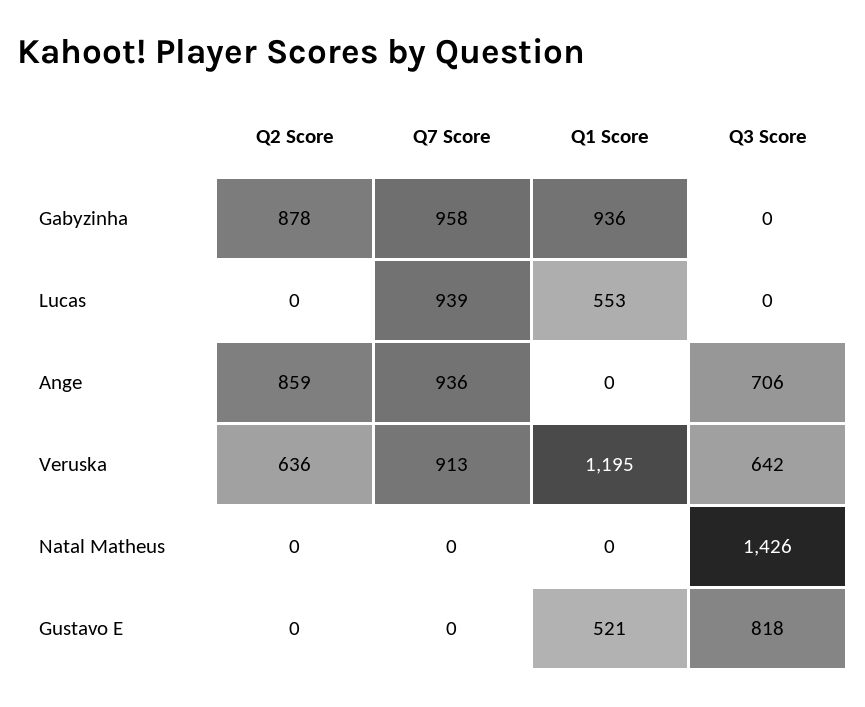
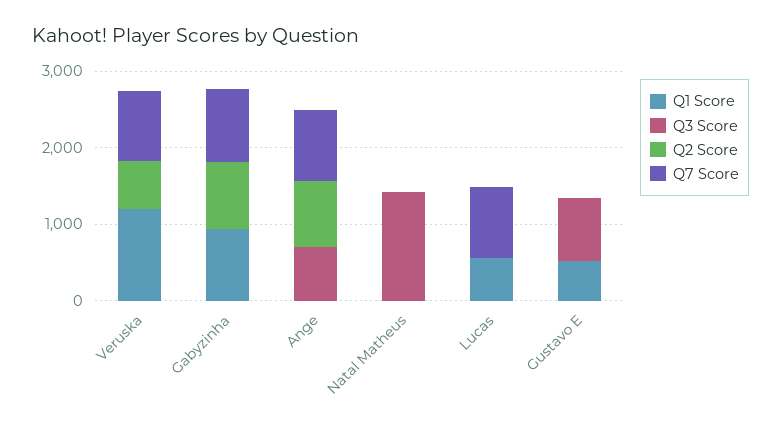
  {
    "Q2 Score": {
      "Gabyzinha": 878,
      "Lucas": 0,
      "Ange": 859,
      "Veruska": 636,
      "Natal Matheus": 0,
      "Gustavo E": 0
    },
    "Q7 Score": {
      "Gabyzinha": 958,
      "Lucas": 939,
      "Ange": 936,
      "Veruska": 913,
      "Natal Matheus": 0,
      "Gustavo E": 0
    },
    "Q1 Score": {
      "Gabyzinha": 936,
      "Lucas": 553,
      "Ange": 0,
      "Veruska": 1195,
      "Natal Matheus": 0,
      "Gustavo E": 521
    },
    "Q3 Score": {
      "Gabyzinha": 0,
      "Lucas": 0,
      "Ange": 706,
-     "Veruska": 642,
+     "Veruska": 0,
      "Natal Matheus": 1426,
      "Gustavo E": 818
    }
  }

